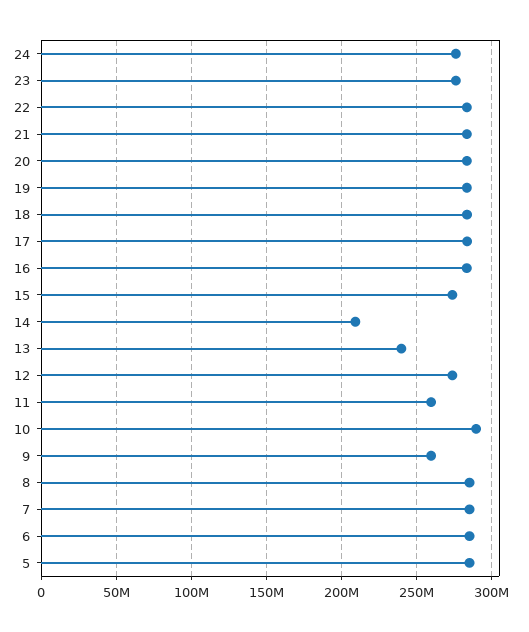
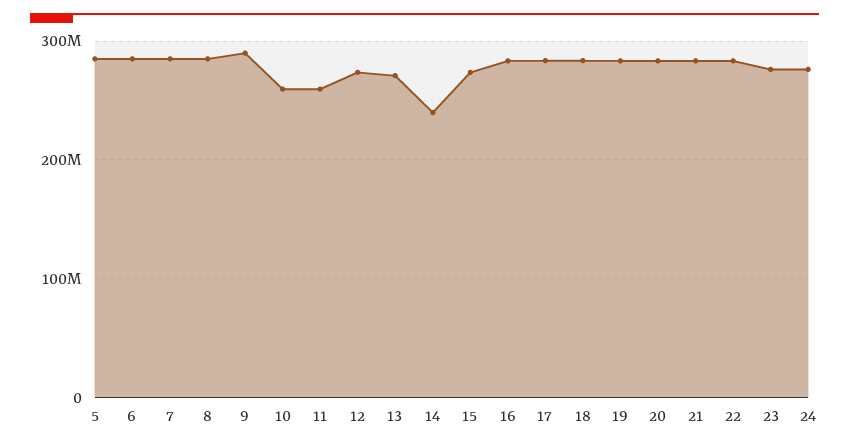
  {
    "24": 275000000,
    "23": 275000000,
    "22": 285000000,
    "21": 285000000,
    "20": 285000000,
    "19": 285000000,
    "18": 285000000,
    "17": 285000000,
    "16": 285000000,
    "15": 275000000,
-   "14": 210000000,
+   "14": 240000000,
-   "13": 240000000,
+   "13": 270000000,
    "12": 275000000,
    "11": 260000000,
-   "10": 290000000,
+   "10": 260000000,
-   "9": 260000000,
+   "9": 290000000,
    "8": 285000000,
    "7": 285000000,
    "6": 285000000,
    "5": 285000000
  }

